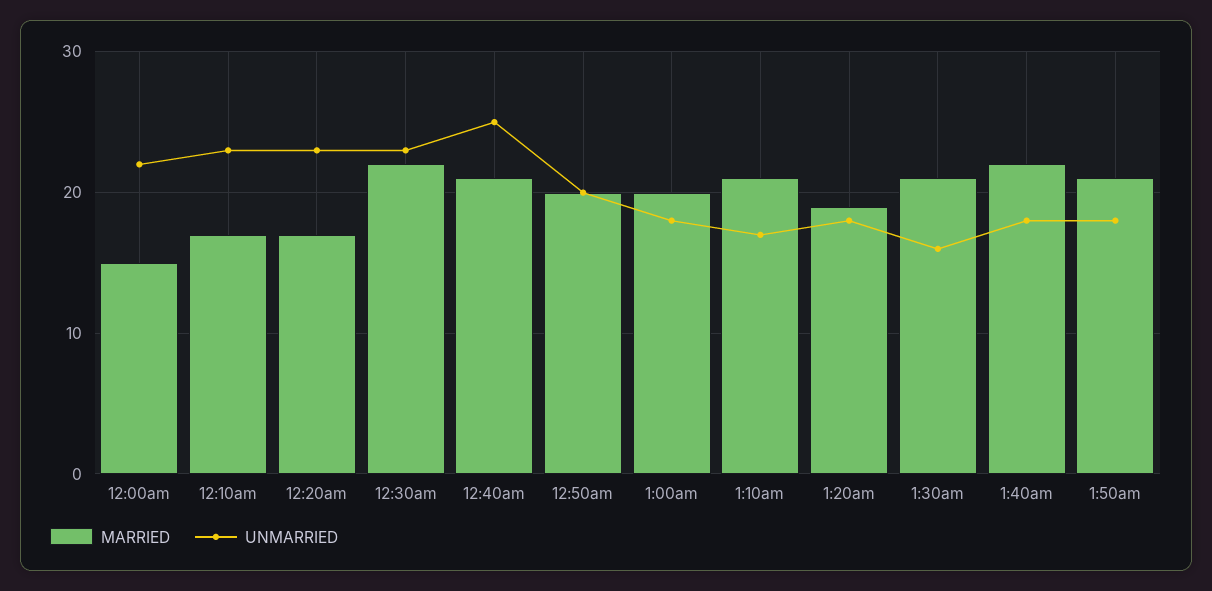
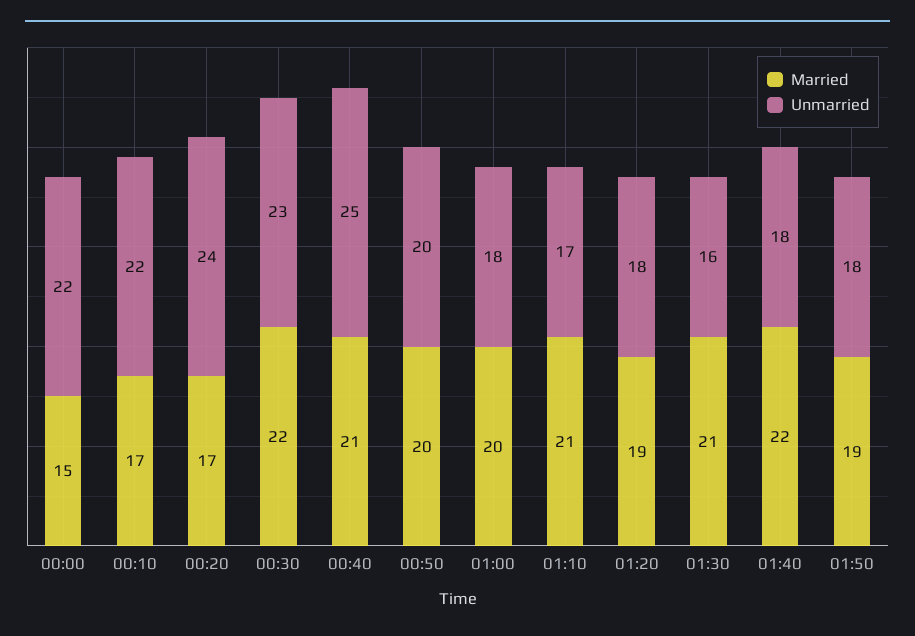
  {
    "MARRIED": {
      "12:00am": 15,
      "12:10am": 17,
      "12:20am": 17,
      "12:30am": 22,
      "12:40am": 21,
      "12:50am": 20,
      "1:00am": 20,
      "1:10am": 21,
      "1:20am": 19,
      "1:30am": 21,
      "1:40am": 22,
-     "1:50am": 21
+     "1:50am": 19
    },
    "UNMARRIED": {
      "12:00am": 22,
-     "12:10am": 23,
+     "12:10am": 22,
-     "12:20am": 23,
+     "12:20am": 24,
      "12:30am": 23,
      "12:40am": 25,
      "12:50am": 20,
      "1:00am": 18,
      "1:10am": 17,
      "1:20am": 18,
      "1:30am": 16,
      "1:40am": 18,
      "1:50am": 18
    }
  }

